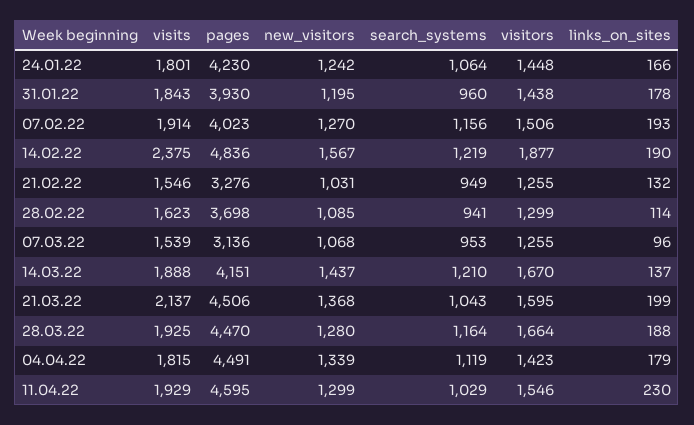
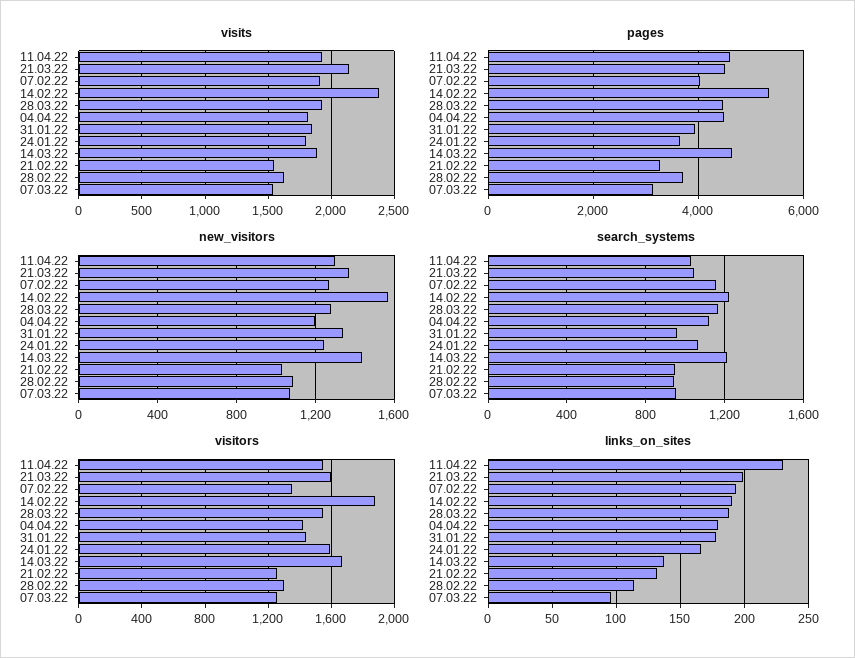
  {
    "visits": {
      "24.01.22": 1801,
      "31.01.22": 1843,
      "07.02.22": 1914,
      "14.02.22": 2375,
      "21.02.22": 1546,
      "28.02.22": 1623,
      "07.03.22": 1539,
      "14.03.22": 1888,
      "21.03.22": 2137,
      "28.03.22": 1925,
      "04.04.22": 1815,
      "11.04.22": 1929
    },
    "pages": {
-     "24.01.22": 4230,
+     "24.01.22": 3600,
      "31.01.22": 3930,
      "07.02.22": 4023,
-     "14.02.22": 4836,
+     "14.02.22": 5400,
      "21.02.22": 3276,
      "28.02.22": 3698,
      "07.03.22": 3136,
-     "14.03.22": 4151,
+     "14.03.22": 4600,
      "21.03.22": 4506,
      "28.03.22": 4470,
      "04.04.22": 4491,
      "11.04.22": 4595
    },
    "new_visitors": {
      "24.01.22": 1242,
-     "31.01.22": 1195,
+     "31.01.22": 1350,
      "07.02.22": 1270,
      "14.02.22": 1567,
      "21.02.22": 1031,
      "28.02.22": 1085,
      "07.03.22": 1068,
      "14.03.22": 1437,
      "21.03.22": 1368,
      "28.03.22": 1280,
-     "04.04.22": 1339,
+     "04.04.22": 1200,
      "11.04.22": 1299
    },
    "search_systems": {
      "24.01.22": 1064,
      "31.01.22": 960,
      "07.02.22": 1156,
      "14.02.22": 1219,
      "21.02.22": 949,
      "28.02.22": 941,
      "07.03.22": 953,
      "14.03.22": 1210,
      "21.03.22": 1043,
      "28.03.22": 1164,
      "04.04.22": 1119,
      "11.04.22": 1029
    },
    "visitors": {
-     "24.01.22": 1448,
+     "24.01.22": 1600,
      "31.01.22": 1438,
-     "07.02.22": 1506,
+     "07.02.22": 1350,
      "14.02.22": 1877,
      "21.02.22": 1255,
      "28.02.22": 1299,
      "07.03.22": 1255,
      "14.03.22": 1670,
      "21.03.22": 1595,
-     "28.03.22": 1664,
+     "28.03.22": 1550,
      "04.04.22": 1423,
      "11.04.22": 1546
    },
    "links_on_sites": {
      "24.01.22": 166,
      "31.01.22": 178,
      "07.02.22": 193,
      "14.02.22": 190,
      "21.02.22": 132,
      "28.02.22": 114,
      "07.03.22": 96,
      "14.03.22": 137,
      "21.03.22": 199,
      "28.03.22": 188,
      "04.04.22": 179,
      "11.04.22": 230
    }
  }

